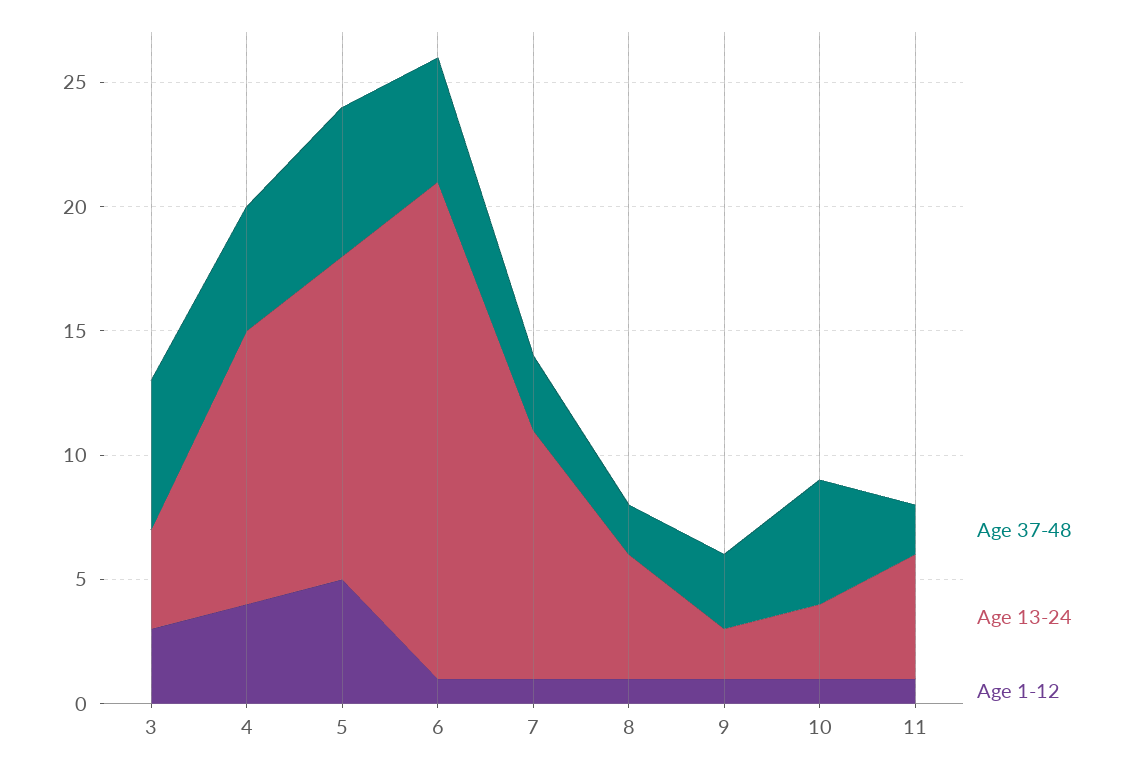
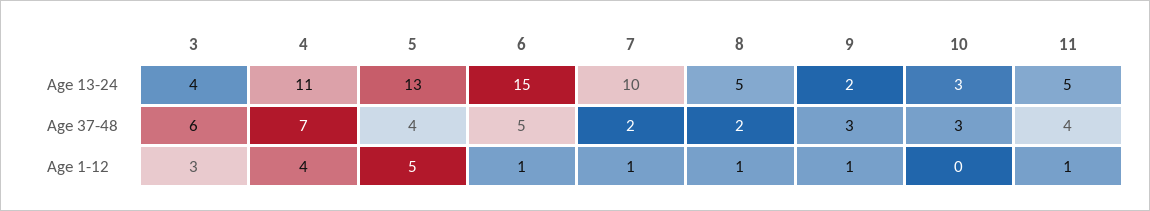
  {
    "Age 37-48": {
      "3": 6,
-     "4": 5,
+     "4": 7,
-     "5": 6,
+     "5": 4,
      "6": 5,
-     "7": 3,
+     "7": 2,
      "8": 2,
      "9": 3,
-     "10": 5,
+     "10": 3,
-     "11": 2
+     "11": 4
    },
    "Age 13-24": {
      "3": 4,
      "4": 11,
      "5": 13,
-     "6": 20,
+     "6": 15,
      "7": 10,
      "8": 5,
      "9": 2,
      "10": 3,
      "11": 5
    },
    "Age 1-12": {
      "3": 3,
      "4": 4,
      "5": 5,
      "6": 1,
      "7": 1,
      "8": 1,
      "9": 1,
-     "10": 1,
+     "10": 0,
      "11": 1
    }
  }

